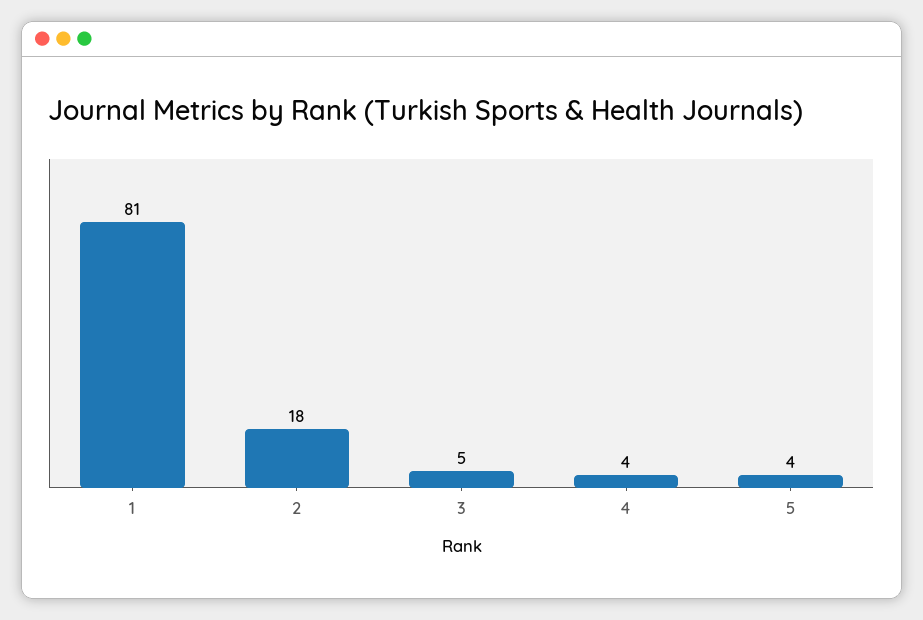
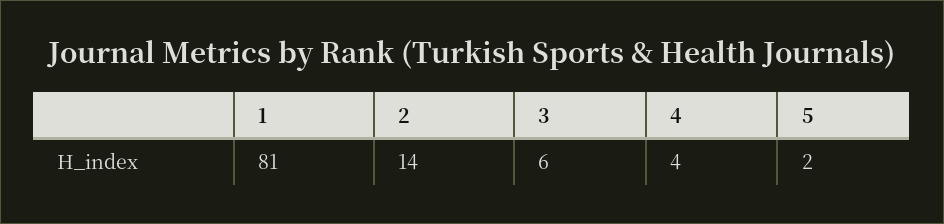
  {
    "1": 81,
-   "2": 18,
+   "2": 14,
-   "3": 5,
+   "3": 6,
    "4": 4,
-   "5": 4
+   "5": 2
  }

